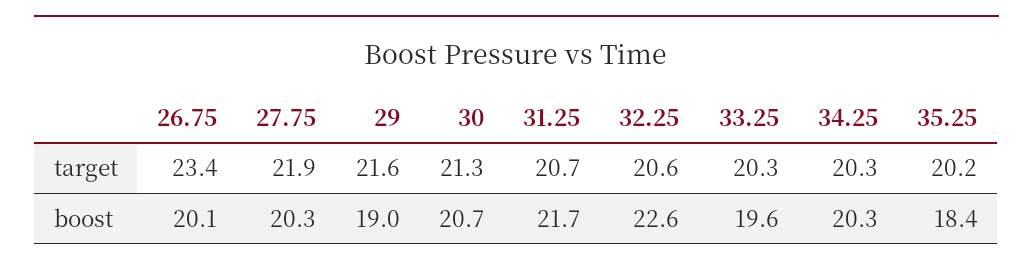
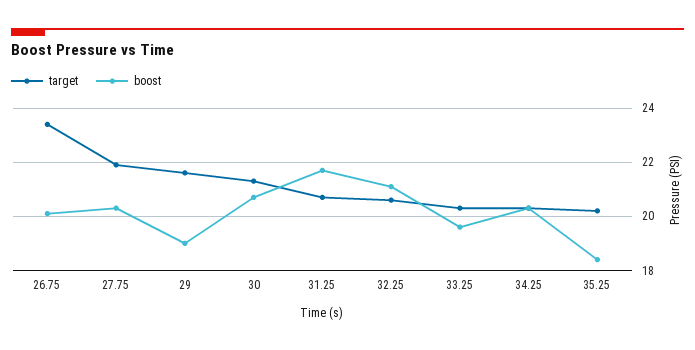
  {
    "target": {
      "26.75": 23.4,
      "27.75": 21.9,
      "29": 21.6,
      "30": 21.3,
      "31.25": 20.7,
      "32.25": 20.6,
      "33.25": 20.3,
      "34.25": 20.3,
      "35.25": 20.2
    },
    "boost": {
      "26.75": 20.1,
      "27.75": 20.3,
      "29": 19,
      "30": 20.7,
      "31.25": 21.7,
-     "32.25": 22.6,
+     "32.25": 21,
      "33.25": 19.6,
      "34.25": 20.3,
      "35.25": 18.4
    }
  }

